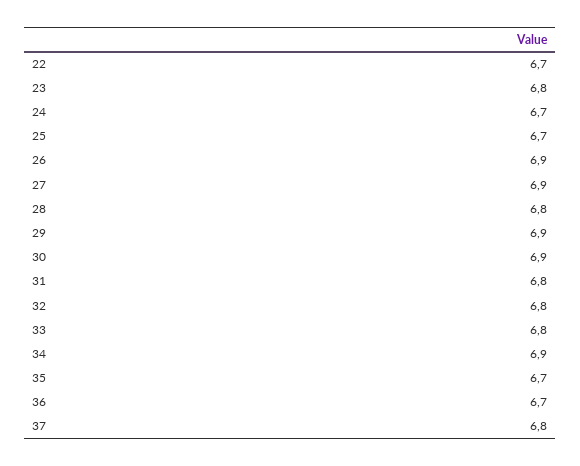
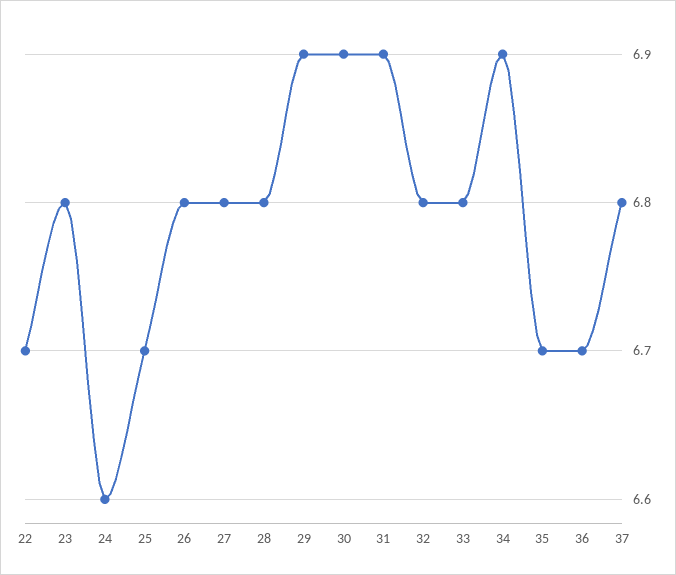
  {
    "22": 6.7,
    "23": 6.8,
-   "24": 6.7,
+   "24": 6.6,
    "25": 6.7,
-   "26": 6.9,
+   "26": 6.8,
-   "27": 6.9,
+   "27": 6.8,
    "28": 6.8,
    "29": 6.9,
    "30": 6.9,
-   "31": 6.8,
+   "31": 6.9,
    "32": 6.8,
    "33": 6.8,
    "34": 6.9,
    "35": 6.7,
    "36": 6.7,
    "37": 6.8
  }

